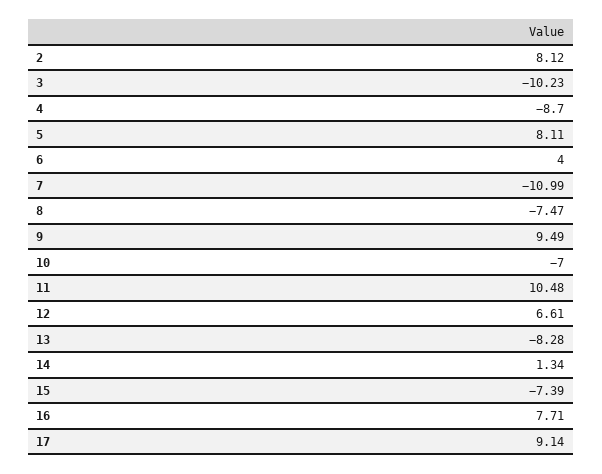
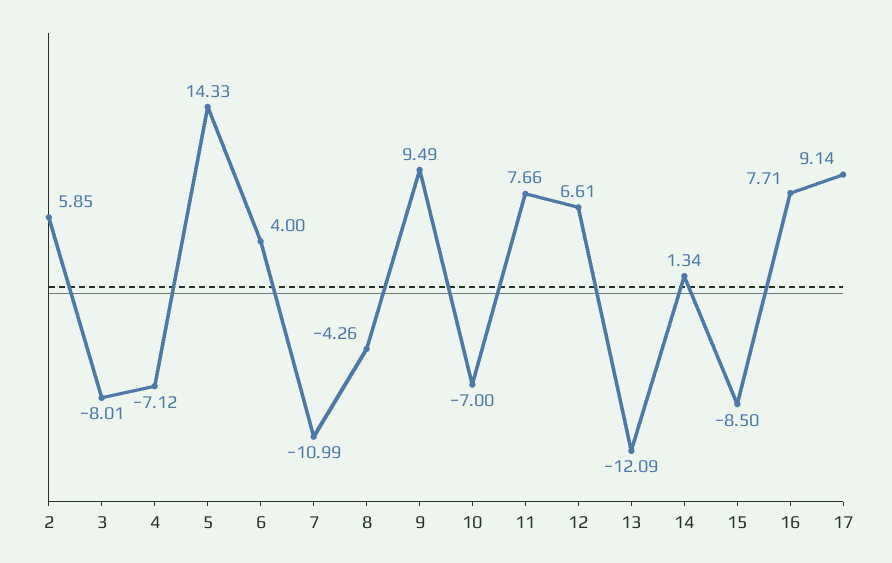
  {
-   "2": 8.12,
+   "2": 5.85,
-   "3": -10.23,
+   "3": -8.01,
-   "4": -8.7,
+   "4": -7.12,
-   "5": 8.11,
+   "5": 14.33,
    "6": 4,
    "7": -10.99,
-   "8": -7.47,
+   "8": -4.26,
    "9": 9.49,
    "10": -7,
-   "11": 10.48,
+   "11": 7.66,
    "12": 6.61,
-   "13": -8.28,
+   "13": -12.09,
    "14": 1.34,
-   "15": -7.39,
+   "15": -8.5,
    "16": 7.71,
    "17": 9.14
  }

